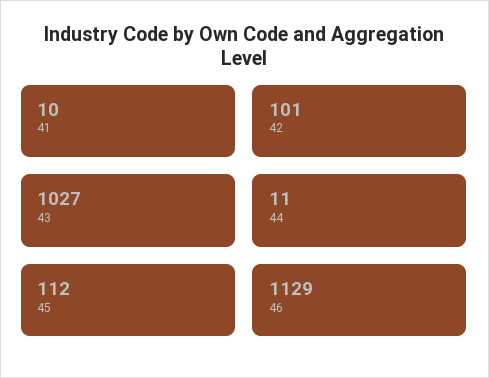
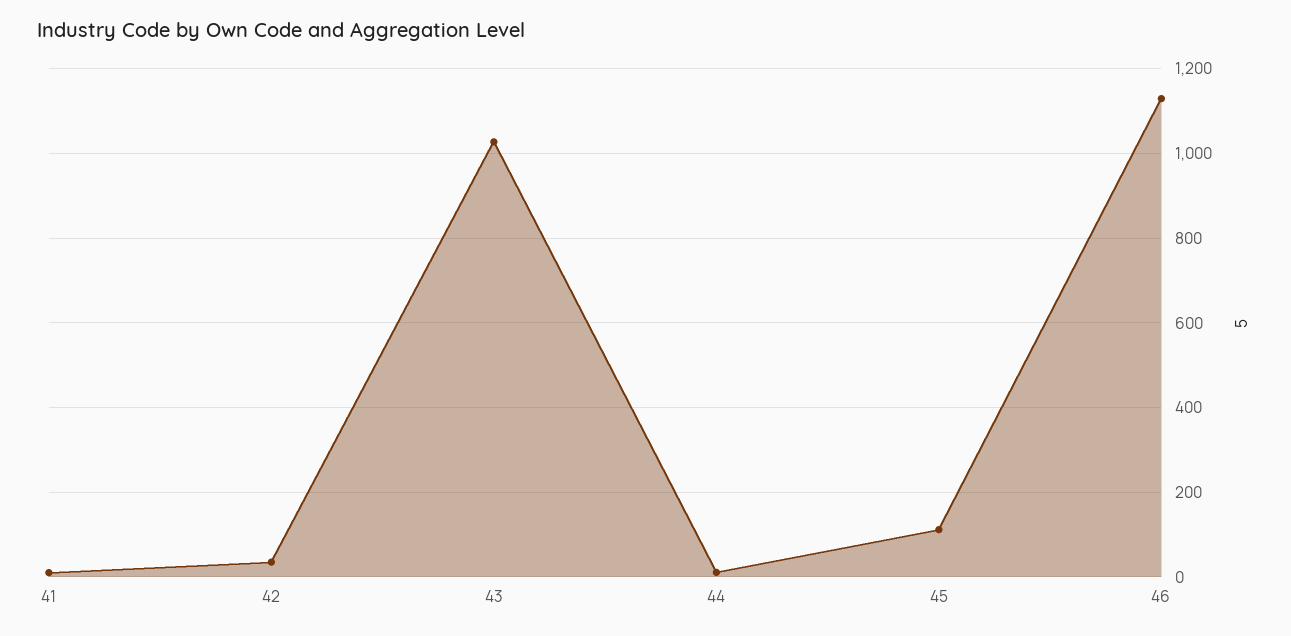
  {
    "41": 10,
-   "42": 101,
+   "42": 40,
    "43": 1027,
    "44": 11,
    "45": 112,
    "46": 1129
  }

